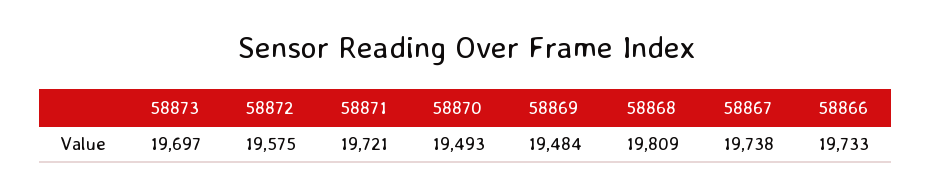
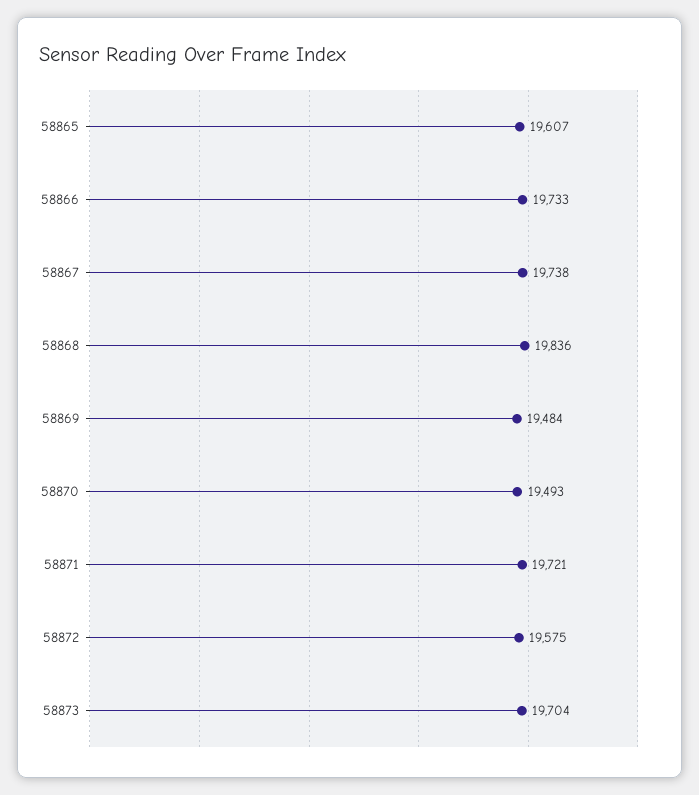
  {
-   "58873": 19697,
+   "58873": 19704,
    "58872": 19575,
    "58871": 19721,
    "58870": 19493,
    "58869": 19484,
-   "58868": 19809,
+   "58868": 19836,
    "58867": 19738,
-   "58866": 19733
+   "58866": 19733,
+   "58865": 19607
  }

